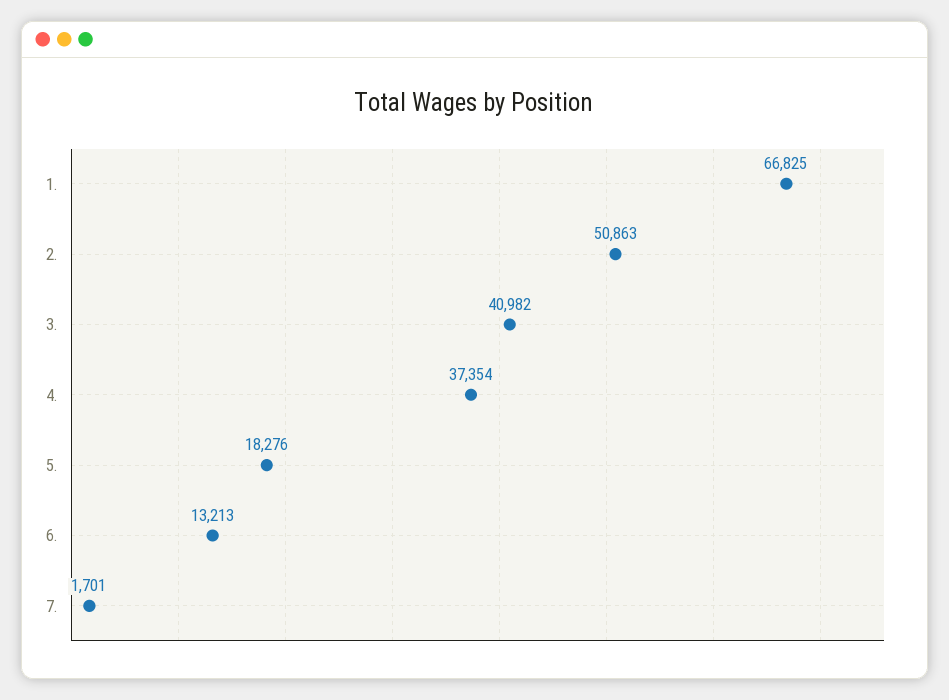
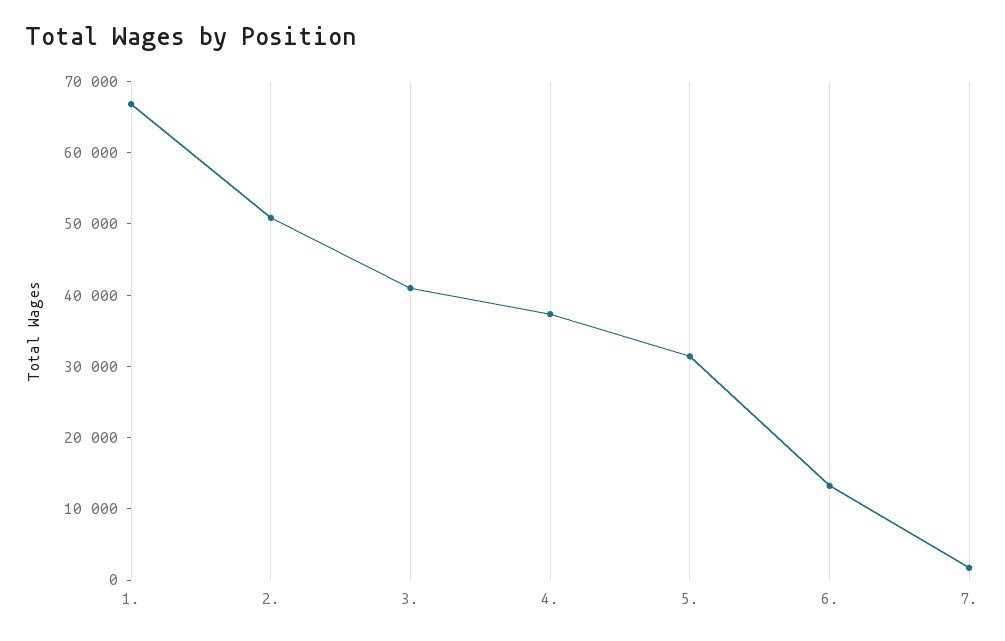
  {
    "1.": 66825,
    "2.": 50863,
    "3.": 40982,
    "4.": 37354,
-   "5.": 18276,
+   "5.": 32000,
    "6.": 13213,
    "7.": 1701
  }

